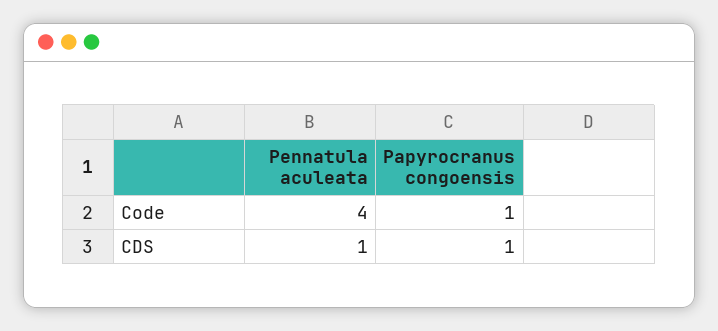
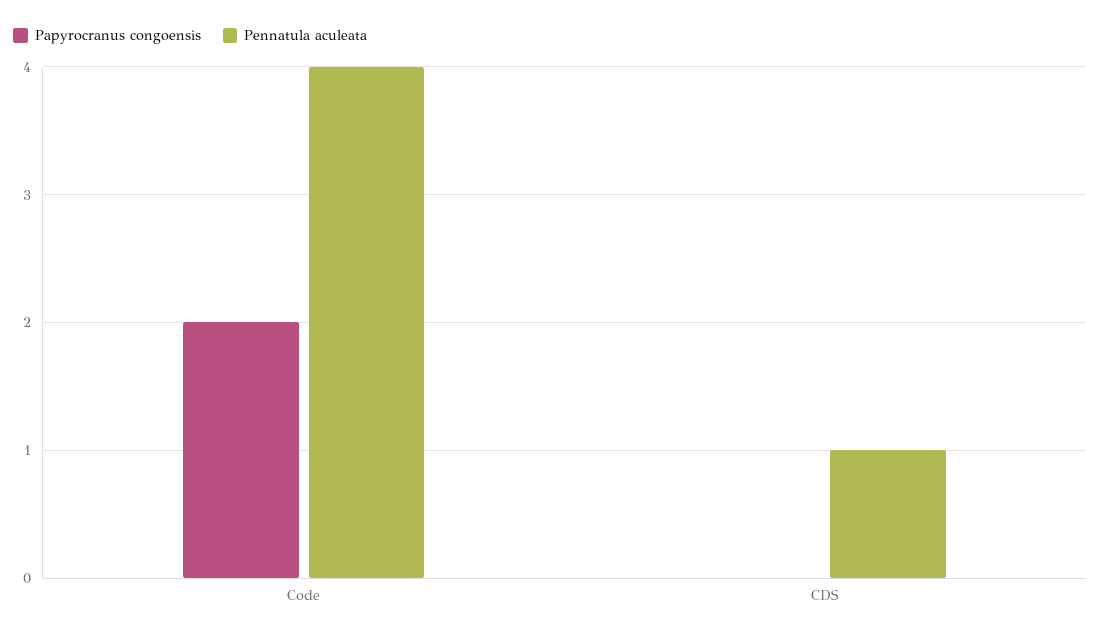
  {
    "Pennatula aculeata": {
      "Code": 4,
      "CDS": 1
    },
    "Papyrocranus congoensis": {
-     "Code": 1,
+     "Code": 2,
-     "CDS": 1
+     "CDS": 0
    }
  }

